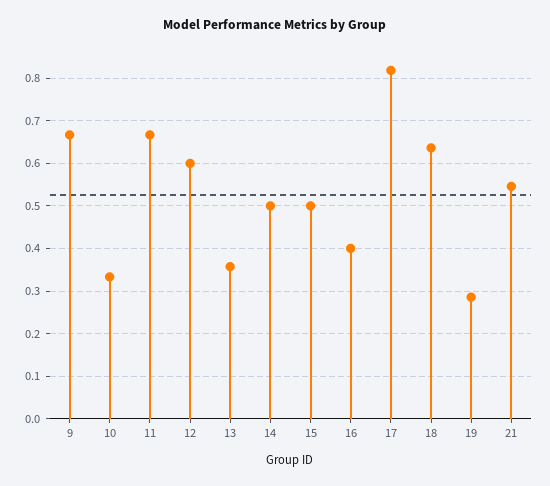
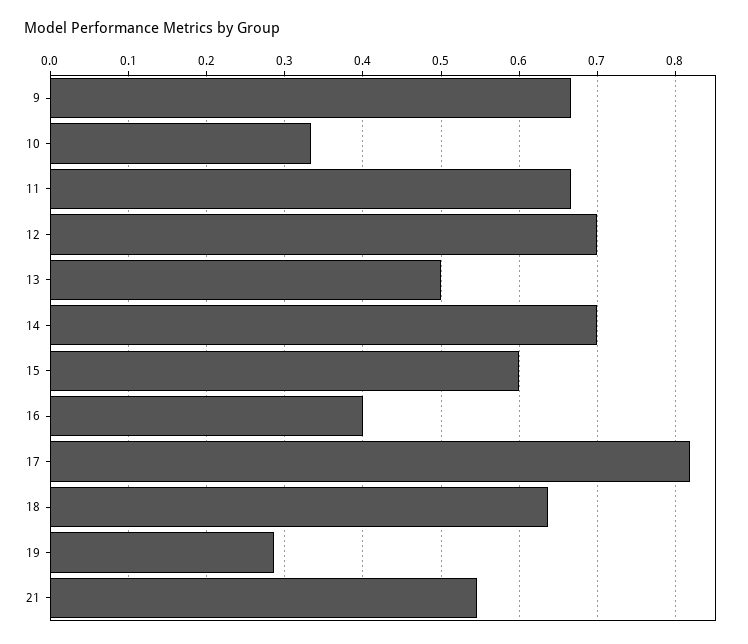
  {
    "9": 0.67,
    "10": 0.33,
    "11": 0.67,
-   "12": 0.6,
+   "12": 0.7,
-   "13": 0.36,
+   "13": 0.5,
-   "14": 0.5,
+   "14": 0.7,
-   "15": 0.5,
+   "15": 0.6,
    "16": 0.4,
    "17": 0.82,
    "18": 0.64,
    "19": 0.29,
    "21": 0.55
  }

